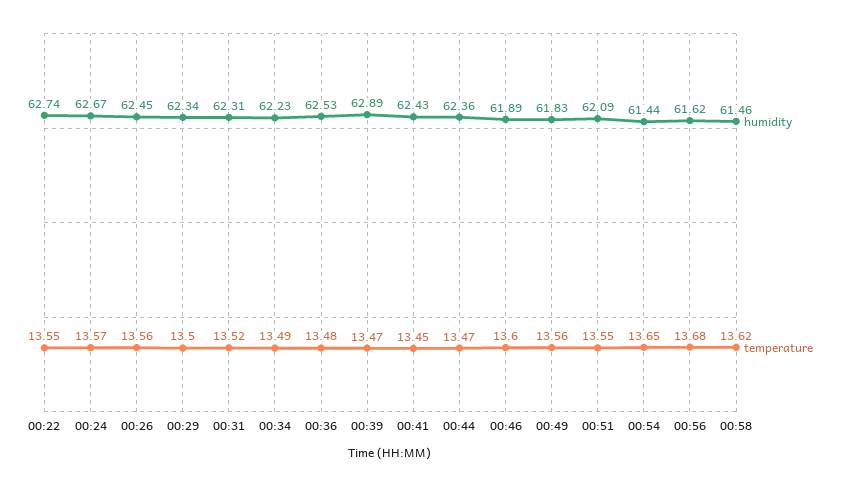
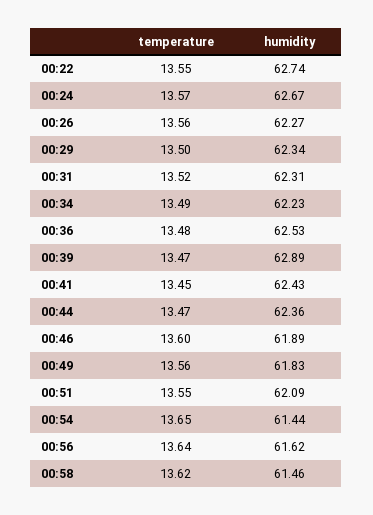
  {
    "humidity": {
      "00:22": 62.74,
      "00:24": 62.67,
-     "00:26": 62.45,
+     "00:26": 62.27,
      "00:29": 62.34,
      "00:31": 62.31,
      "00:34": 62.23,
      "00:36": 62.53,
      "00:39": 62.89,
      "00:41": 62.43,
      "00:44": 62.36,
      "00:46": 61.89,
      "00:49": 61.83,
      "00:51": 62.09,
      "00:54": 61.44,
      "00:56": 61.62,
      "00:58": 61.46
    },
    "temperature": {
      "00:22": 13.55,
      "00:24": 13.57,
      "00:26": 13.56,
      "00:29": 13.5,
      "00:31": 13.52,
      "00:34": 13.49,
      "00:36": 13.48,
      "00:39": 13.47,
      "00:41": 13.45,
      "00:44": 13.47,
      "00:46": 13.6,
      "00:49": 13.56,
      "00:51": 13.55,
      "00:54": 13.65,
-     "00:56": 13.68,
+     "00:56": 13.64,
      "00:58": 13.62
    }
  }

